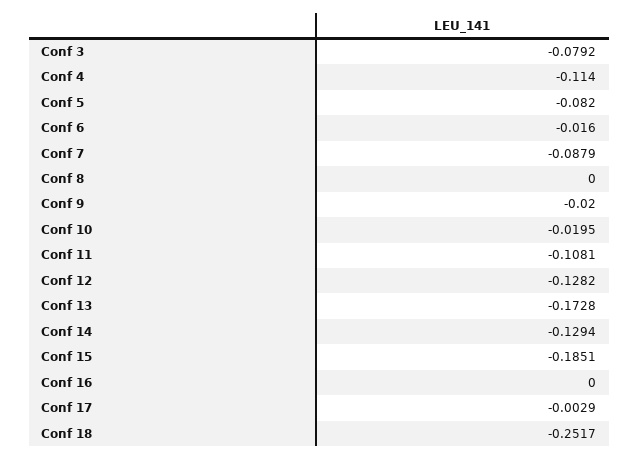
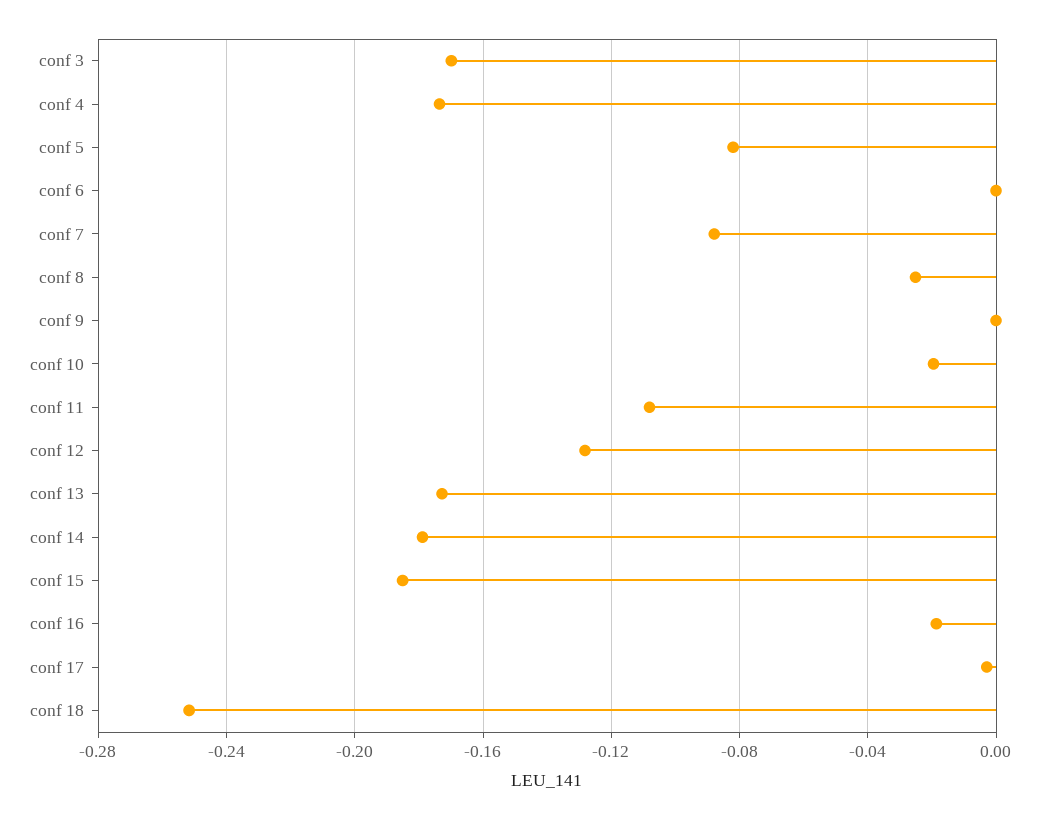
  {
-   "Conf 3": -0.0792,
+   "Conf 3": -0.17,
-   "Conf 4": -0.114,
+   "Conf 4": -0.175,
    "Conf 5": -0.082,
-   "Conf 6": -0.016,
+   "Conf 6": 0,
    "Conf 7": -0.0879,
-   "Conf 8": 0,
+   "Conf 8": -0.025,
-   "Conf 9": -0.02,
+   "Conf 9": 0,
    "Conf 10": -0.0195,
    "Conf 11": -0.1081,
    "Conf 12": -0.1282,
    "Conf 13": -0.1728,
-   "Conf 14": -0.1294,
+   "Conf 14": -0.18,
    "Conf 15": -0.1851,
-   "Conf 16": 0,
+   "Conf 16": -0.02,
    "Conf 17": -0.0029,
    "Conf 18": -0.2517
  }

